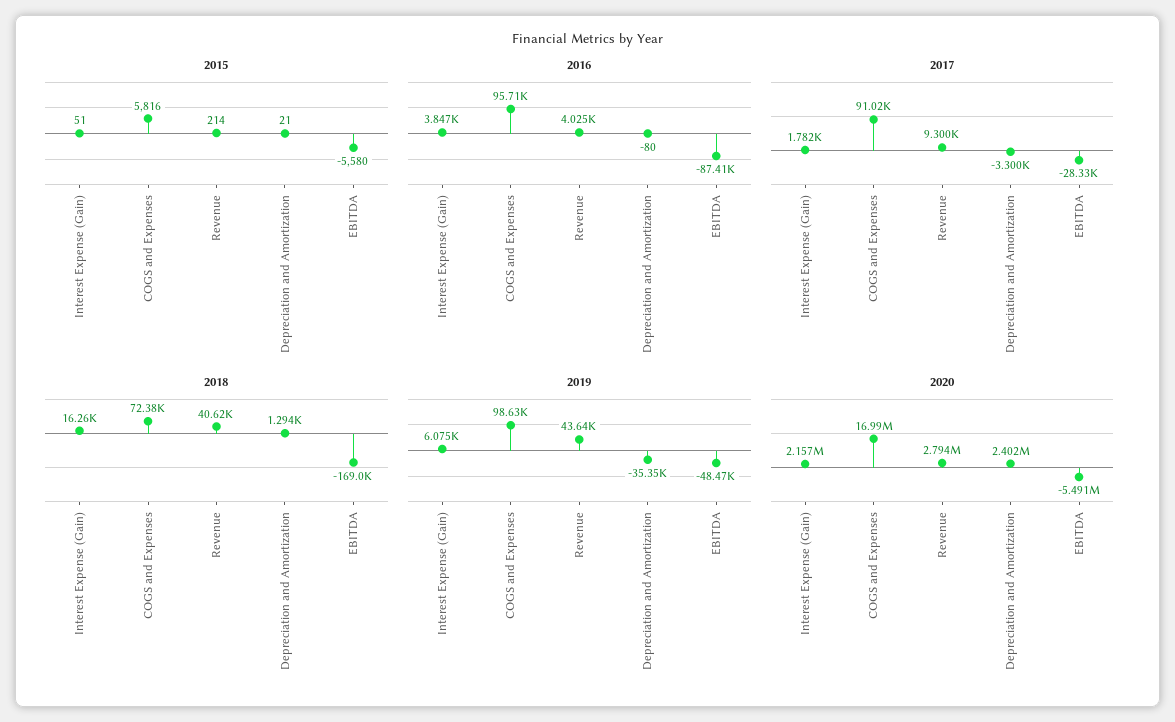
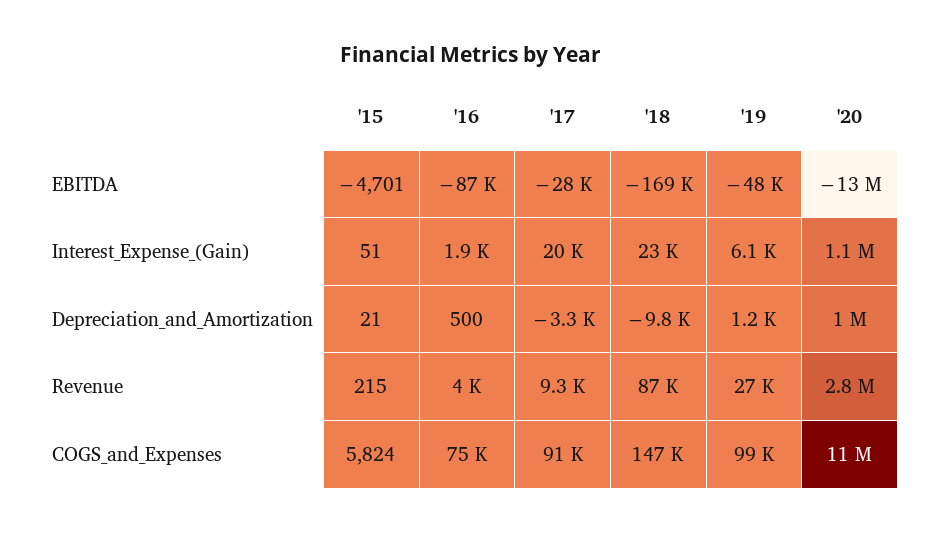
  {
    "2015": {
      "Interest Expense (Gain)": 51,
-     "COGS and Expenses": 5816,
+     "COGS and Expenses": 5824,
-     "Revenue": 214,
+     "Revenue": 215,
      "Depreciation and Amortization": 21,
-     "EBITDA": -5580
+     "EBITDA": -4701
    },
    "2016": {
-     "Interest Expense (Gain)": 3847,
+     "Interest Expense (Gain)": 1900,
-     "COGS and Expenses": 95710,
+     "COGS and Expenses": 75000,
      "Revenue": 4025,
-     "Depreciation and Amortization": -80,
+     "Depreciation and Amortization": 500,
      "EBITDA": -87410
    },
    "2017": {
-     "Interest Expense (Gain)": 1782,
+     "Interest Expense (Gain)": 20000,
      "COGS and Expenses": 91020,
      "Revenue": 9300,
      "Depreciation and Amortization": -3300,
      "EBITDA": -28330
    },
    "2018": {
-     "Interest Expense (Gain)": 16260,
+     "Interest Expense (Gain)": 23000,
-     "COGS and Expenses": 72380,
+     "COGS and Expenses": 147000,
-     "Revenue": 40620,
+     "Revenue": 87000,
-     "Depreciation and Amortization": 1294,
+     "Depreciation and Amortization": -9800,
      "EBITDA": -169000
    },
    "2019": {
      "Interest Expense (Gain)": 6075,
      "COGS and Expenses": 98630,
-     "Revenue": 43640,
+     "Revenue": 27000,
-     "Depreciation and Amortization": -35350,
+     "Depreciation and Amortization": 1200,
      "EBITDA": -48470
    },
    "2020": {
-     "Interest Expense (Gain)": 2157000,
+     "Interest Expense (Gain)": 1100000,
-     "COGS and Expenses": 16990000,
+     "COGS and Expenses": 11000000,
      "Revenue": 2794000,
-     "Depreciation and Amortization": 2402000,
+     "Depreciation and Amortization": 1000000,
-     "EBITDA": -5491000
+     "EBITDA": -13000000
    }
  }

